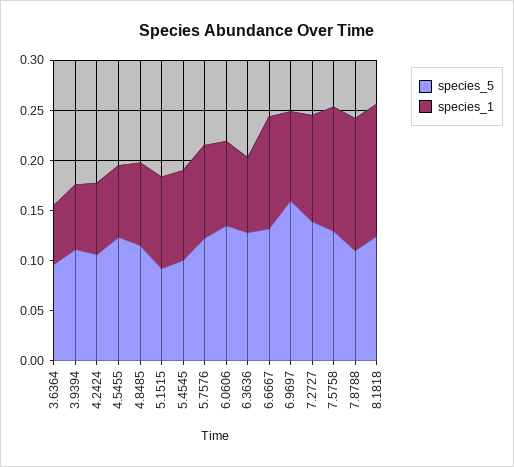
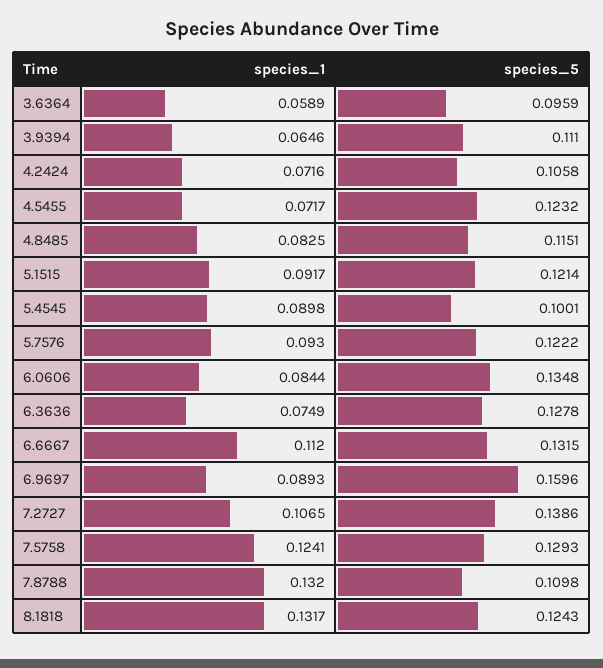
  {
    "species_5": {
      "3.6364": 0.0959,
      "3.9394": 0.111,
      "4.2424": 0.1058,
      "4.5455": 0.1232,
      "4.8485": 0.1151,
-     "5.1515": 0.09,
+     "5.1515": 0.1214,
      "5.4545": 0.1001,
      "5.7576": 0.1222,
      "6.0606": 0.1348,
      "6.3636": 0.1278,
      "6.6667": 0.1315,
      "6.9697": 0.1596,
      "7.2727": 0.1386,
      "7.5758": 0.1293,
      "7.8788": 0.1098,
      "8.1818": 0.1243
    },
    "species_1": {
      "3.6364": 0.0589,
      "3.9394": 0.0646,
      "4.2424": 0.0716,
      "4.5455": 0.0717,
      "4.8485": 0.0825,
      "5.1515": 0.0917,
      "5.4545": 0.0898,
      "5.7576": 0.093,
      "6.0606": 0.0844,
      "6.3636": 0.0749,
      "6.6667": 0.112,
      "6.9697": 0.0893,
      "7.2727": 0.1065,
      "7.5758": 0.1241,
      "7.8788": 0.132,
      "8.1818": 0.1317
    }
  }

